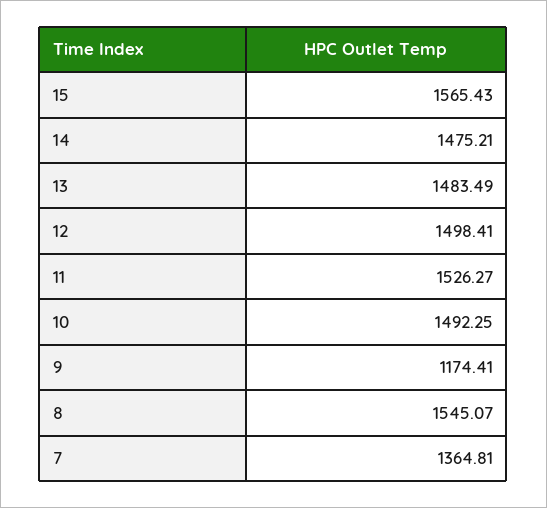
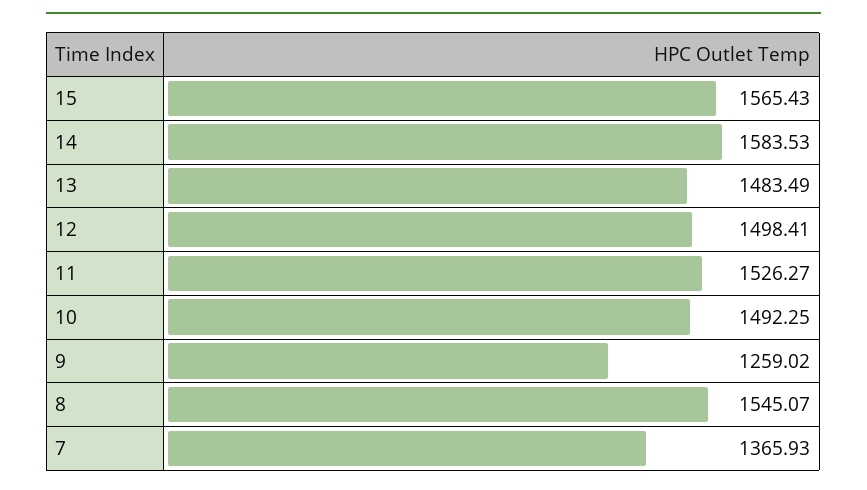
  {
    "15": 1565.43,
-   "14": 1475.21,
+   "14": 1583.53,
    "13": 1483.49,
    "12": 1498.41,
    "11": 1526.27,
    "10": 1492.25,
-   "9": 1174.41,
+   "9": 1259.02,
    "8": 1545.07,
-   "7": 1364.81
+   "7": 1365.93
  }

